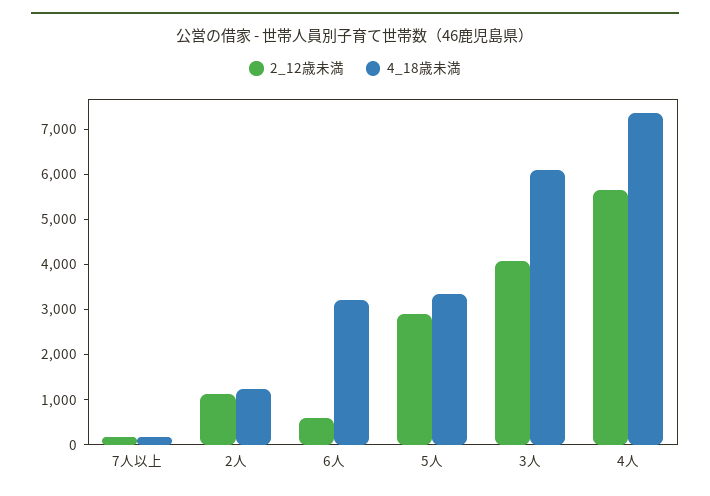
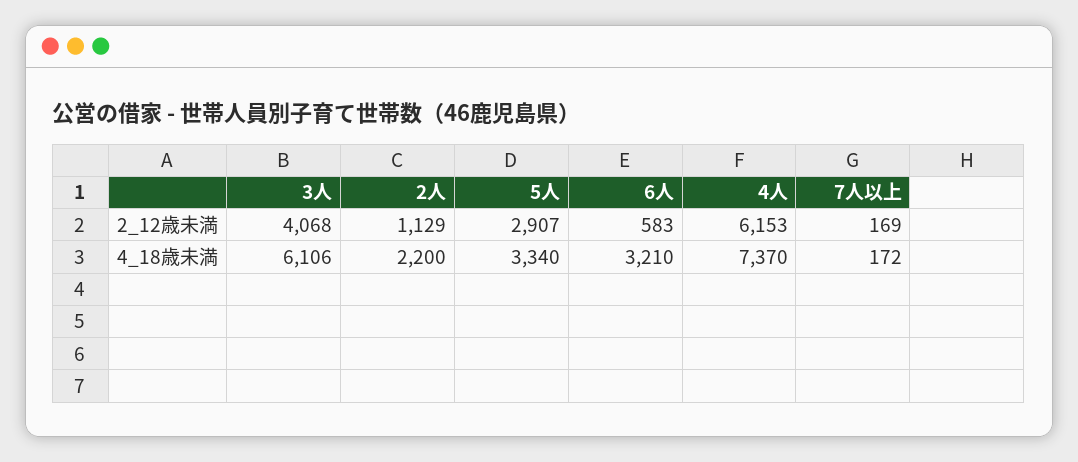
  {
    "2_12歳未満": {
      "7人以上": 169,
      "2人": 1129,
      "6人": 583,
      "5人": 2907,
      "3人": 4068,
-     "4人": 5600
+     "4人": 6153
    },
    "4_18歳未満": {
      "7人以上": 172,
-     "2人": 1200,
+     "2人": 2200,
      "6人": 3210,
      "5人": 3340,
      "3人": 6106,
      "4人": 7370
    }
  }

